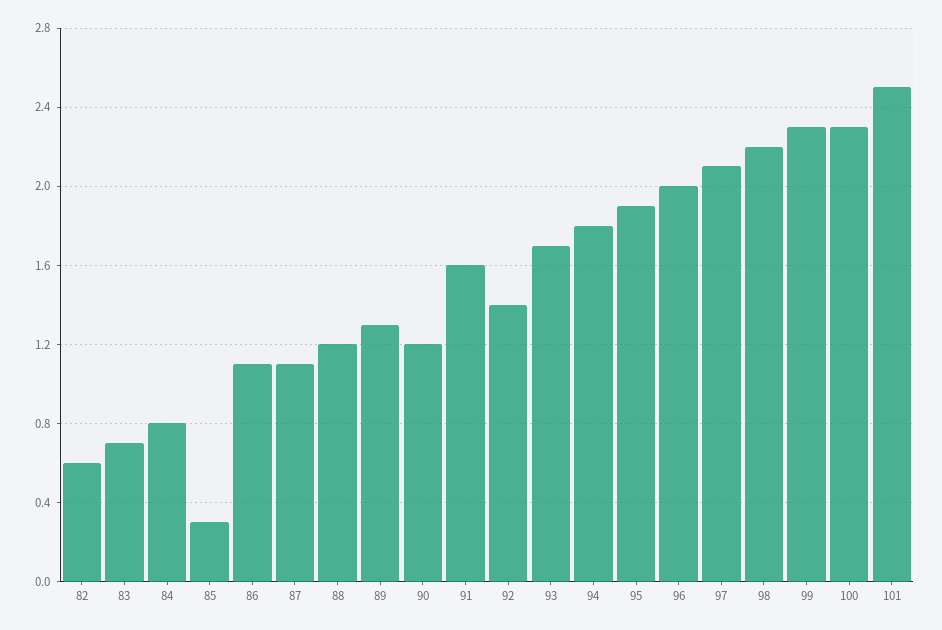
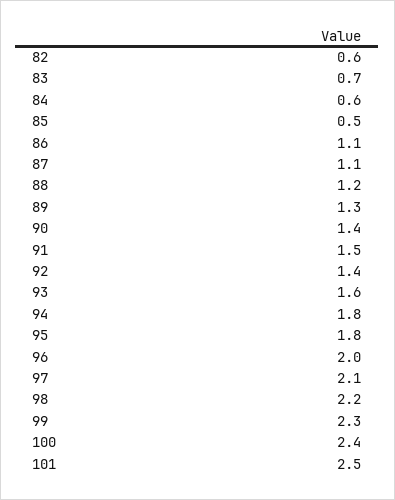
  {
    "82": 0.6,
    "83": 0.7,
-   "84": 0.8,
+   "84": 0.6,
-   "85": 0.3,
+   "85": 0.5,
    "86": 1.1,
    "87": 1.1,
    "88": 1.2,
    "89": 1.3,
-   "90": 1.2,
+   "90": 1.4,
-   "91": 1.6,
+   "91": 1.5,
    "92": 1.4,
-   "93": 1.7,
+   "93": 1.6,
    "94": 1.8,
-   "95": 1.9,
+   "95": 1.8,
    "96": 2,
    "97": 2.1,
    "98": 2.2,
    "99": 2.3,
-   "100": 2.3,
+   "100": 2.4,
    "101": 2.5
  }

